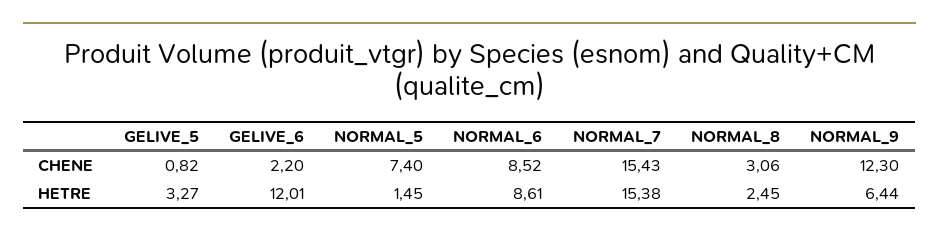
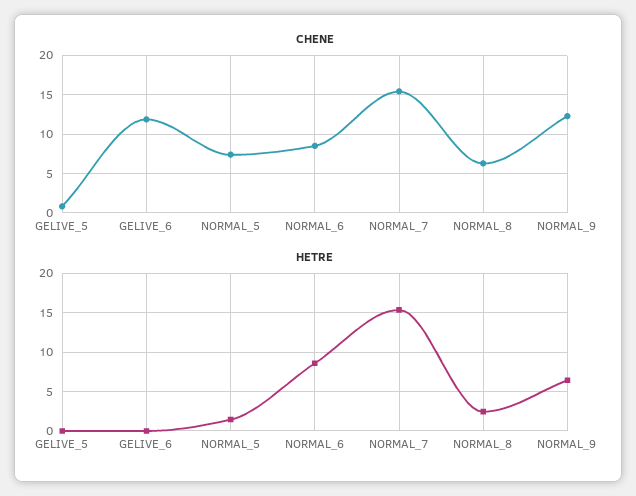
  {
    "CHENE": {
      "GELIVE_5": 0.82,
-     "GELIVE_6": 2.2,
+     "GELIVE_6": 12,
      "NORMAL_5": 7.4,
      "NORMAL_6": 8.52,
      "NORMAL_7": 15.43,
-     "NORMAL_8": 3.06,
+     "NORMAL_8": 6,
      "NORMAL_9": 12.3
    },
    "HETRE": {
-     "GELIVE_5": 3.27,
+     "GELIVE_5": 0,
-     "GELIVE_6": 12.01,
+     "GELIVE_6": 0,
      "NORMAL_5": 1.45,
      "NORMAL_6": 8.61,
      "NORMAL_7": 15.38,
      "NORMAL_8": 2.45,
      "NORMAL_9": 6.44
    }
  }

